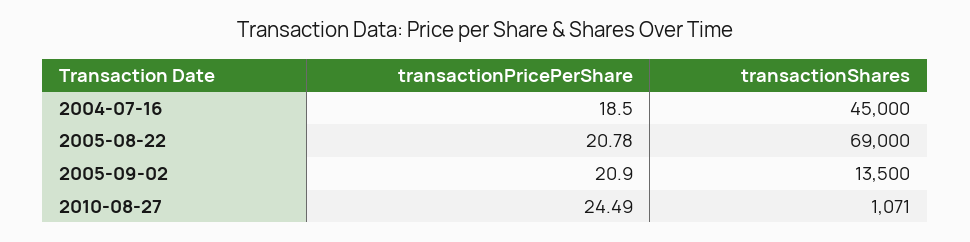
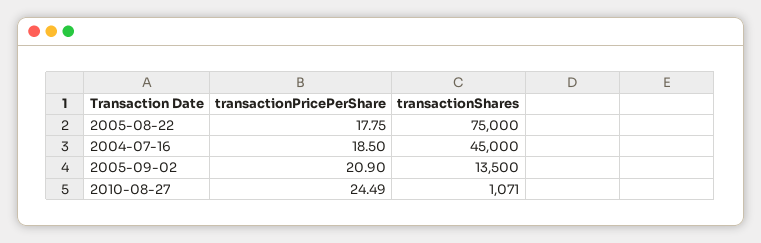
  {
    "transactionPricePerShare": {
      "2004-07-16": 18.5,
-     "2005-08-22": 20.78,
+     "2005-08-22": 17.75,
      "2005-09-02": 20.9,
      "2010-08-27": 24.49
    },
    "transactionShares": {
      "2004-07-16": 45000,
-     "2005-08-22": 69000,
+     "2005-08-22": 75000,
      "2005-09-02": 13500,
      "2010-08-27": 1071
    }
  }

